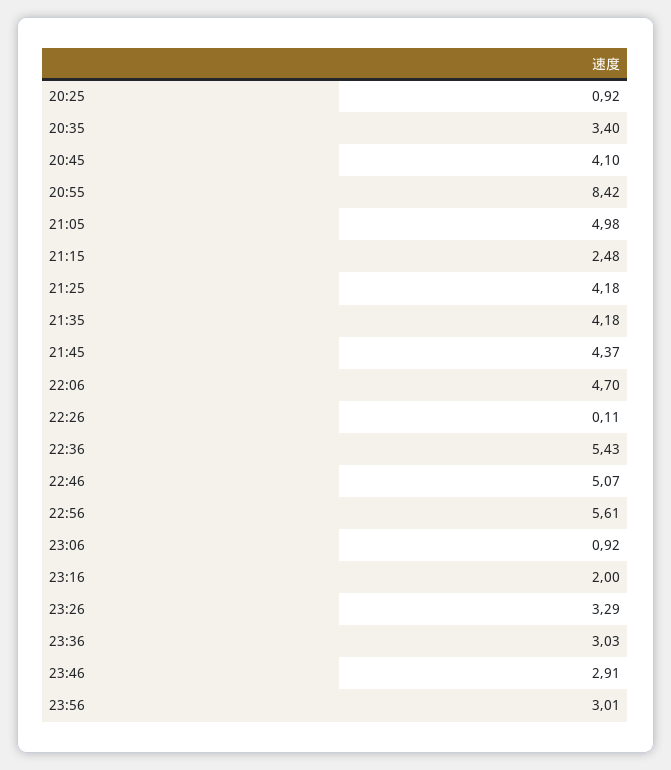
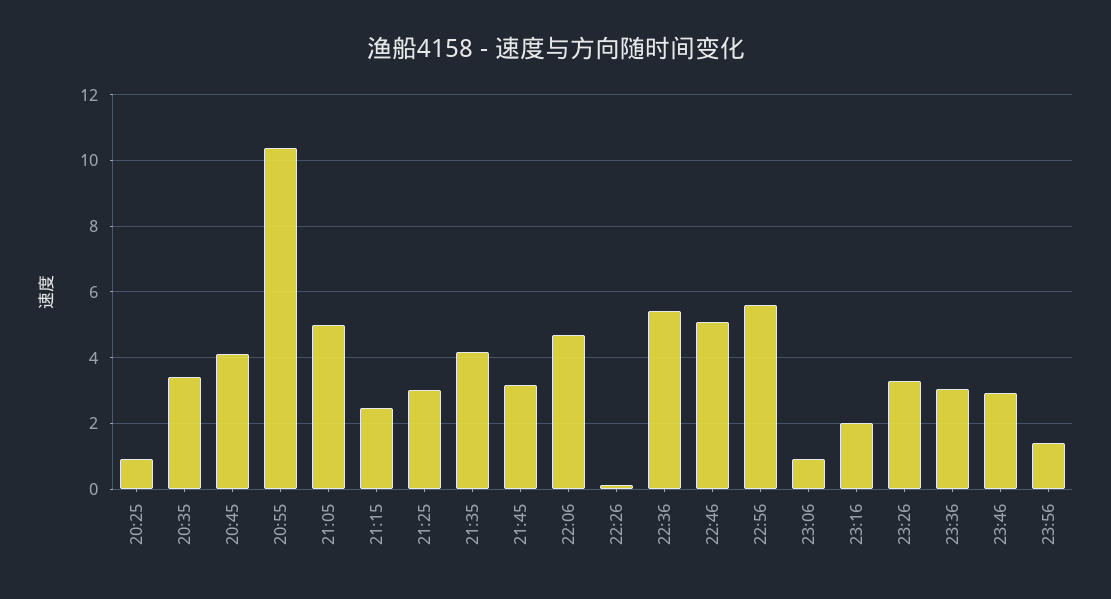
  {
    "20:25": 0.92,
    "20:35": 3.4,
    "20:45": 4.1,
-   "20:55": 8.42,
+   "20:55": 10.4,
    "21:05": 4.98,
    "21:15": 2.48,
-   "21:25": 4.18,
+   "21:25": 3,
    "21:35": 4.18,
-   "21:45": 4.37,
+   "21:45": 3.2,
    "22:06": 4.7,
    "22:26": 0.11,
    "22:36": 5.43,
    "22:46": 5.07,
    "22:56": 5.61,
    "23:06": 0.92,
    "23:16": 2,
    "23:26": 3.29,
    "23:36": 3.03,
    "23:46": 2.91,
-   "23:56": 3.01
+   "23:56": 1.4
  }

